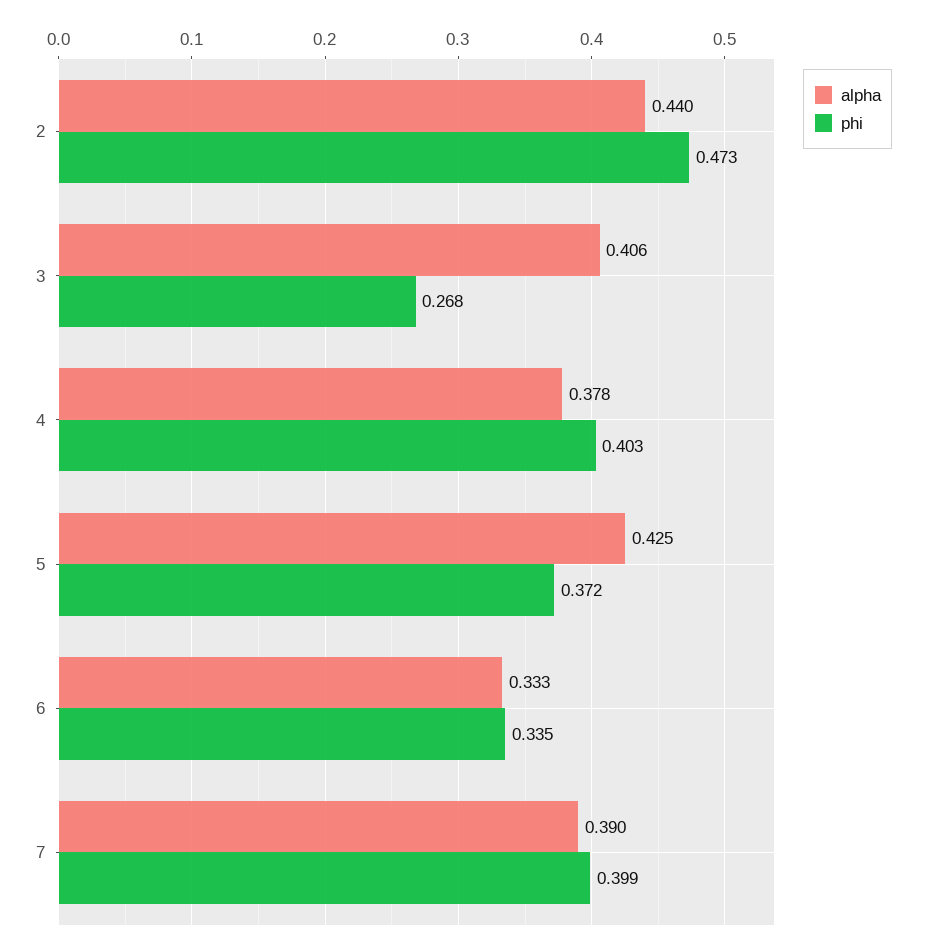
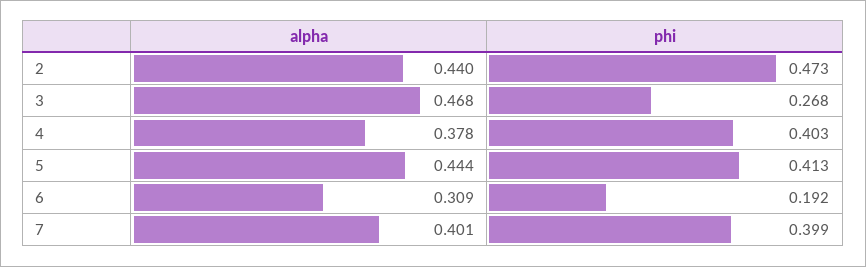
  {
    "alpha": {
      "2": 0.44,
-     "3": 0.406,
+     "3": 0.468,
      "4": 0.378,
-     "5": 0.425,
+     "5": 0.444,
-     "6": 0.333,
+     "6": 0.309,
-     "7": 0.39
+     "7": 0.401
    },
    "phi": {
      "2": 0.473,
      "3": 0.268,
      "4": 0.403,
-     "5": 0.372,
+     "5": 0.413,
-     "6": 0.335,
+     "6": 0.192,
      "7": 0.399
    }
  }

